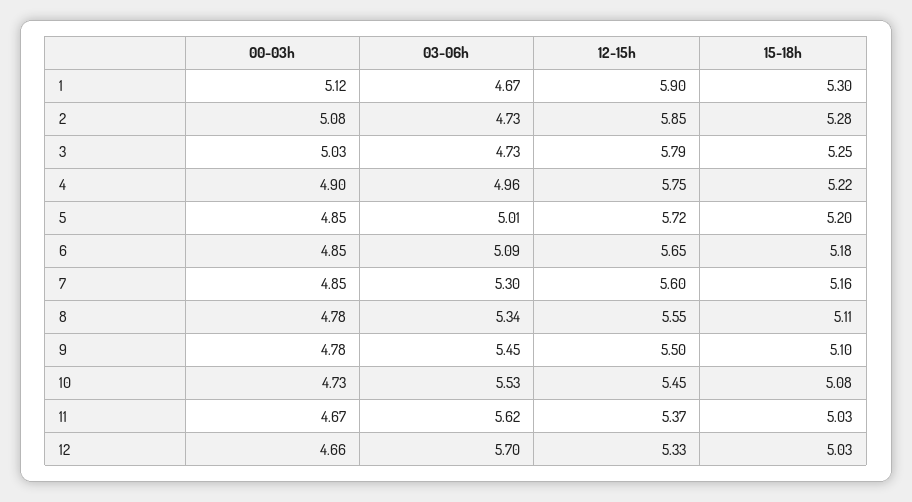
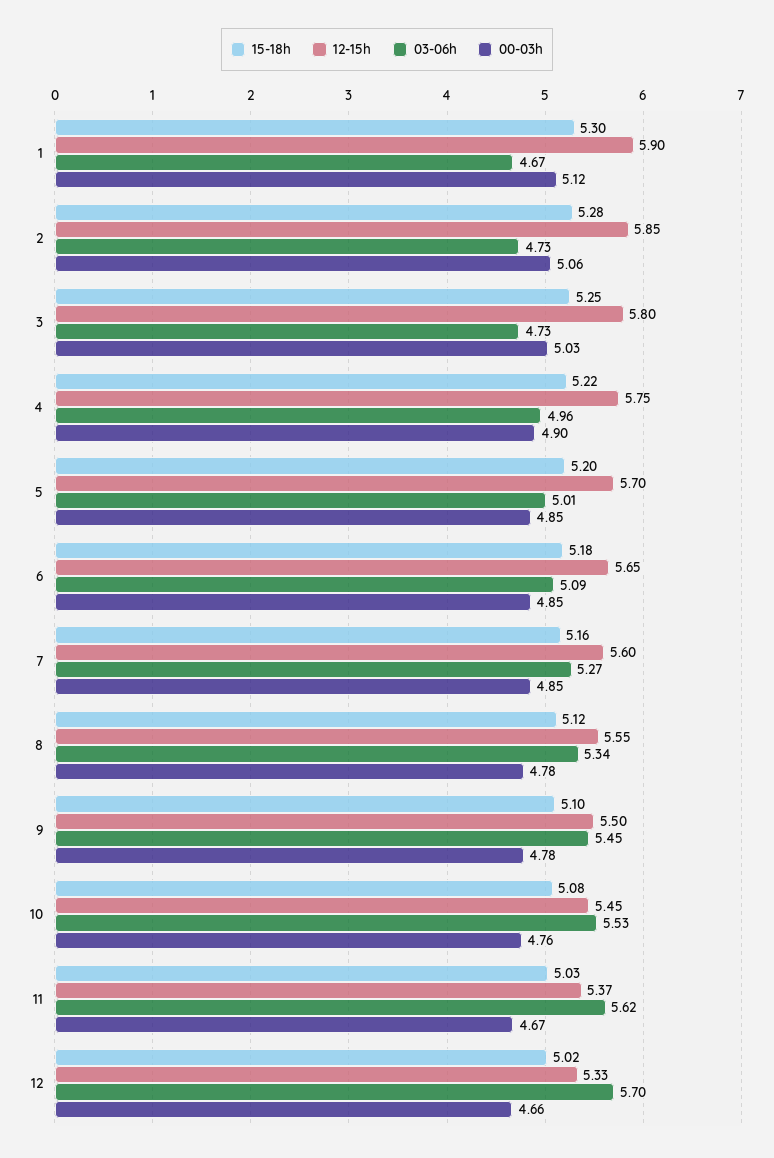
  {
    "00-03h": {
      "1": 5.12,
-     "2": 5.08,
+     "2": 5.06,
      "3": 5.03,
      "4": 4.9,
      "5": 4.85,
      "6": 4.85,
      "7": 4.85,
      "8": 4.78,
      "9": 4.78,
-     "10": 4.73,
+     "10": 4.76,
      "11": 4.67,
      "12": 4.66
    },
    "03-06h": {
      "1": 4.67,
      "2": 4.73,
      "3": 4.73,
      "4": 4.96,
      "5": 5.01,
      "6": 5.09,
-     "7": 5.3,
+     "7": 5.27,
      "8": 5.34,
      "9": 5.45,
      "10": 5.53,
      "11": 5.62,
      "12": 5.7
    },
    "12-15h": {
      "1": 5.9,
      "2": 5.85,
-     "3": 5.79,
+     "3": 5.8,
      "4": 5.75,
-     "5": 5.72,
+     "5": 5.7,
      "6": 5.65,
      "7": 5.6,
      "8": 5.55,
      "9": 5.5,
      "10": 5.45,
      "11": 5.37,
      "12": 5.33
    },
    "15-18h": {
      "1": 5.3,
      "2": 5.28,
      "3": 5.25,
      "4": 5.22,
      "5": 5.2,
      "6": 5.18,
      "7": 5.16,
-     "8": 5.11,
+     "8": 5.12,
      "9": 5.1,
      "10": 5.08,
      "11": 5.03,
-     "12": 5.03
+     "12": 5.02
    }
  }

